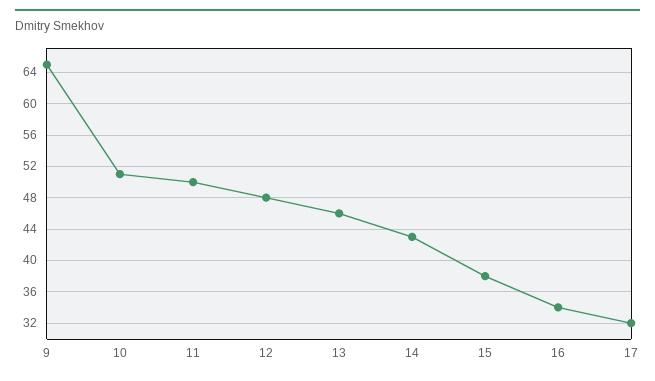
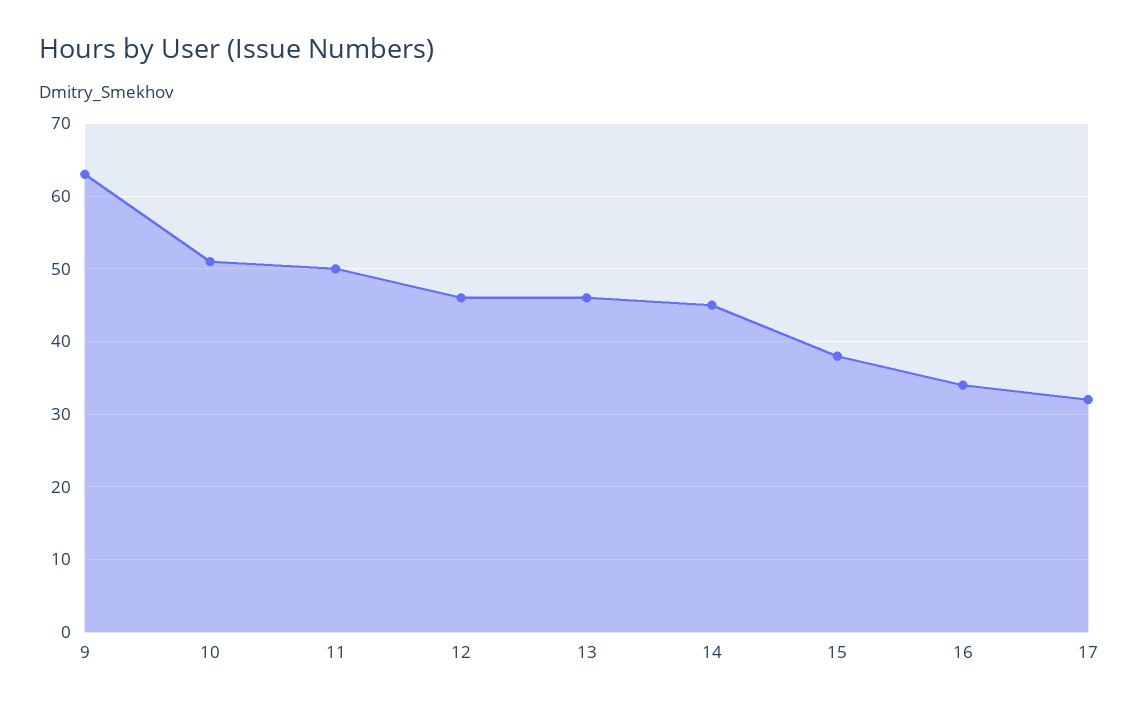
  {
-   "9": 65,
+   "9": 63,
    "10": 51,
    "11": 50,
-   "12": 48,
+   "12": 46,
    "13": 46,
-   "14": 43,
+   "14": 45,
    "15": 38,
    "16": 34,
    "17": 32
  }

